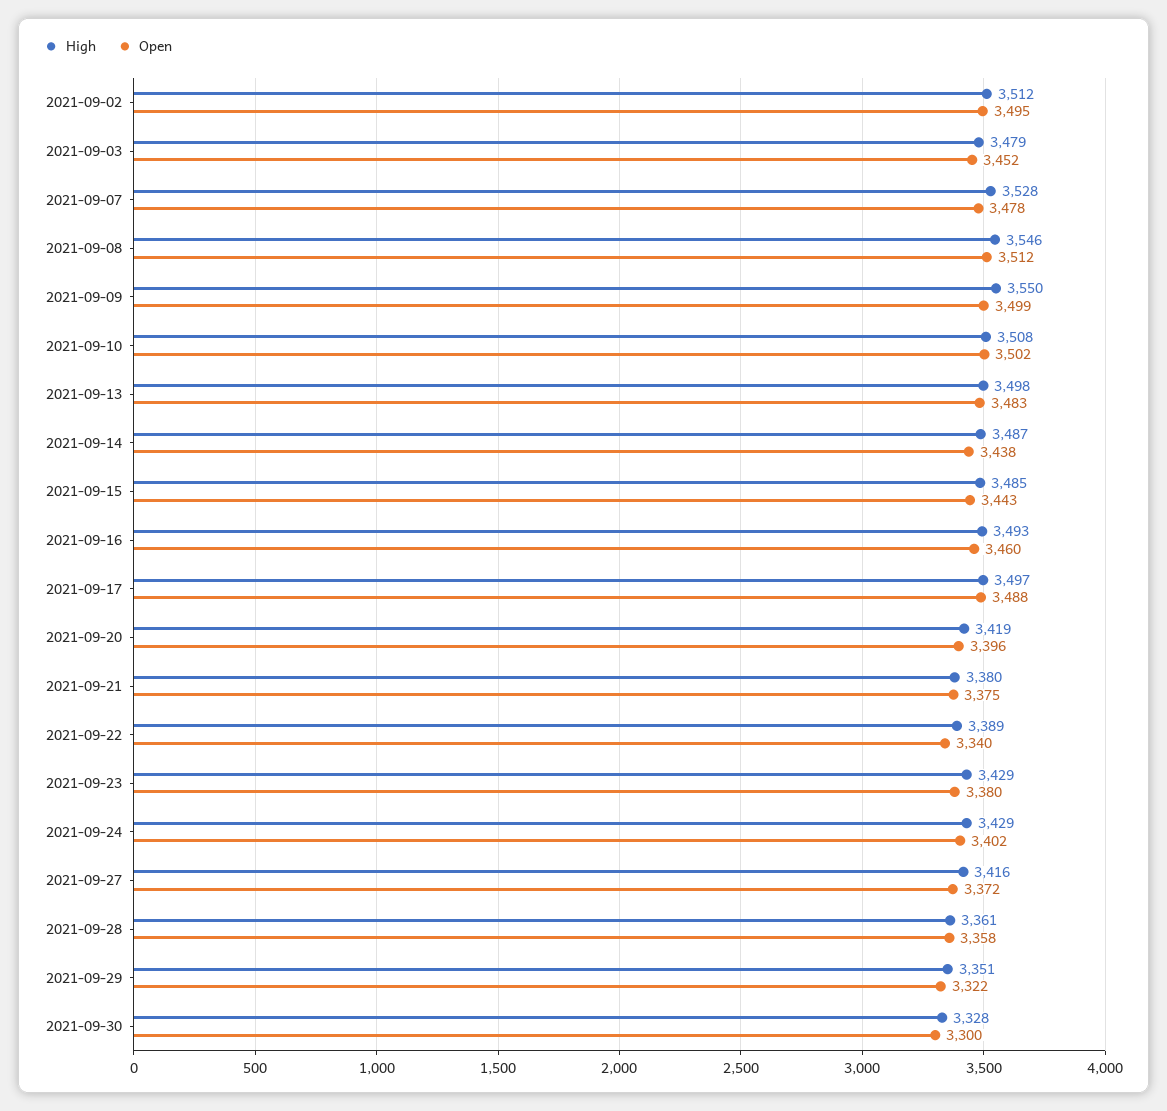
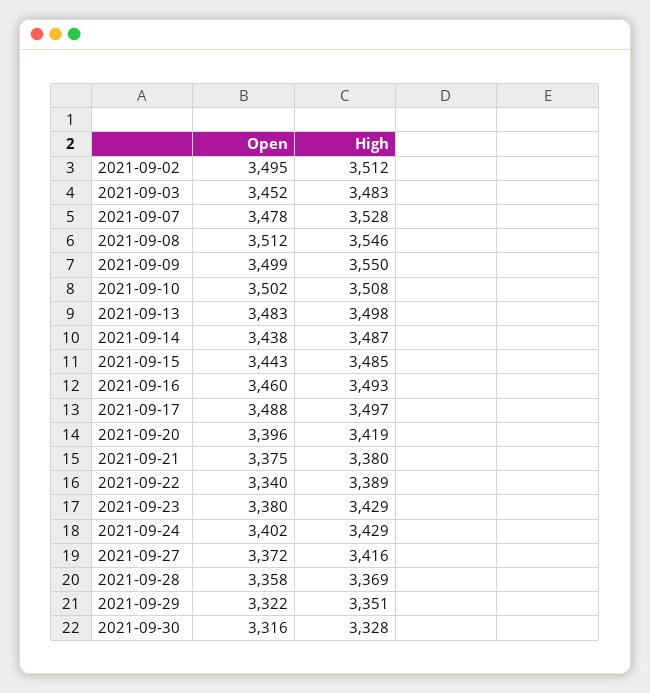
  {
    "High": {
      "2021-09-02": 3512,
-     "2021-09-03": 3479,
+     "2021-09-03": 3483,
      "2021-09-07": 3528,
      "2021-09-08": 3546,
      "2021-09-09": 3550,
      "2021-09-10": 3508,
      "2021-09-13": 3498,
      "2021-09-14": 3487,
      "2021-09-15": 3485,
      "2021-09-16": 3493,
      "2021-09-17": 3497,
      "2021-09-20": 3419,
      "2021-09-21": 3380,
      "2021-09-22": 3389,
      "2021-09-23": 3429,
      "2021-09-24": 3429,
      "2021-09-27": 3416,
-     "2021-09-28": 3361,
+     "2021-09-28": 3369,
      "2021-09-29": 3351,
      "2021-09-30": 3328
    },
    "Open": {
      "2021-09-02": 3495,
      "2021-09-03": 3452,
      "2021-09-07": 3478,
      "2021-09-08": 3512,
      "2021-09-09": 3499,
      "2021-09-10": 3502,
      "2021-09-13": 3483,
      "2021-09-14": 3438,
      "2021-09-15": 3443,
      "2021-09-16": 3460,
      "2021-09-17": 3488,
      "2021-09-20": 3396,
      "2021-09-21": 3375,
      "2021-09-22": 3340,
      "2021-09-23": 3380,
      "2021-09-24": 3402,
      "2021-09-27": 3372,
      "2021-09-28": 3358,
      "2021-09-29": 3322,
-     "2021-09-30": 3300
+     "2021-09-30": 3316
    }
  }

